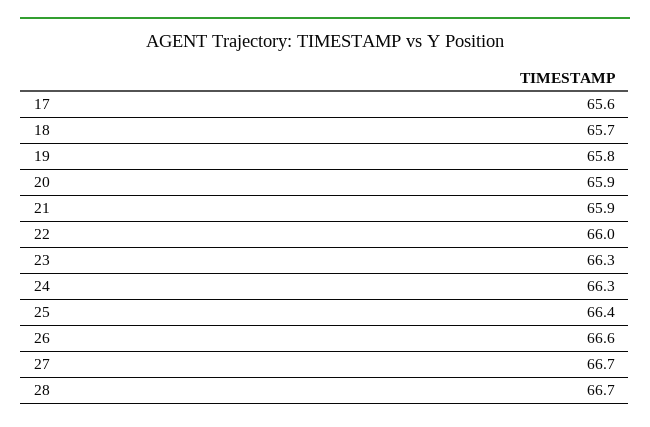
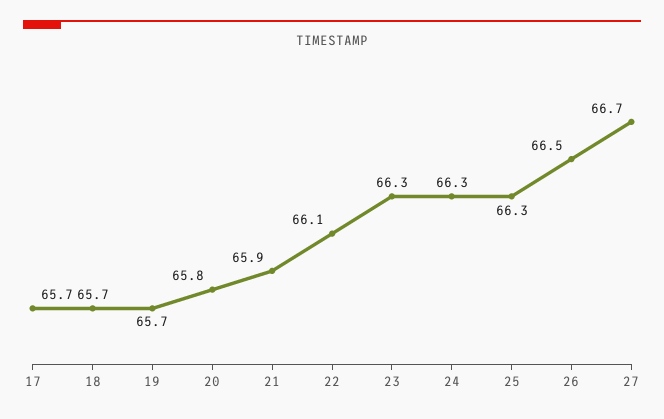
  {
-   "17": 65.6,
+   "17": 65.7,
    "18": 65.7,
-   "19": 65.8,
+   "19": 65.7,
-   "20": 65.9,
+   "20": 65.8,
    "21": 65.9,
-   "22": 66,
+   "22": 66.1,
    "23": 66.3,
    "24": 66.3,
-   "25": 66.4,
+   "25": 66.3,
-   "26": 66.6,
+   "26": 66.5,
-   "27": 66.7,
+   "27": 66.7
-   "28": 66.7
  }

